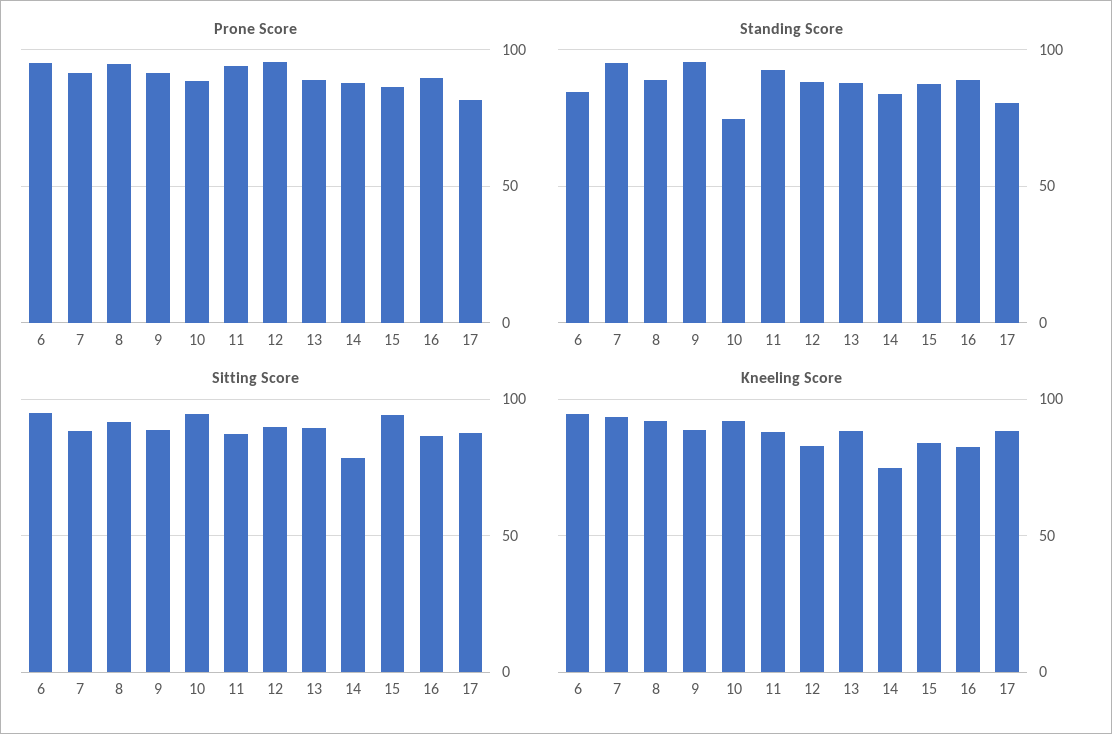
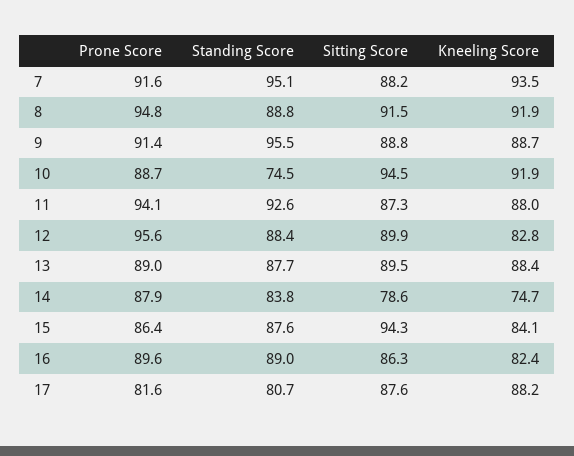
  {
    "Prone Score": {
-     "6": 95,
      "7": 91.6,
      "8": 94.8,
      "9": 91.4,
      "10": 88.7,
      "11": 94.1,
      "12": 95.6,
      "13": 89,
      "14": 87.9,
      "15": 86.4,
      "16": 89.6,
      "17": 81.6
    },
    "Standing Score": {
-     "6": 85,
      "7": 95.1,
      "8": 88.8,
      "9": 95.5,
      "10": 74.5,
      "11": 92.6,
      "12": 88.4,
      "13": 87.7,
      "14": 83.8,
      "15": 87.6,
      "16": 89,
      "17": 80.7
    },
    "Sitting Score": {
-     "6": 95,
      "7": 88.2,
      "8": 91.5,
      "9": 88.8,
      "10": 94.5,
      "11": 87.3,
      "12": 89.9,
      "13": 89.5,
      "14": 78.6,
      "15": 94.3,
      "16": 86.3,
      "17": 87.6
    },
    "Kneeling Score": {
-     "6": 95,
      "7": 93.5,
      "8": 91.9,
      "9": 88.7,
      "10": 91.9,
      "11": 88,
      "12": 82.8,
      "13": 88.4,
      "14": 74.7,
      "15": 84.1,
      "16": 82.4,
      "17": 88.2
    }
  }

